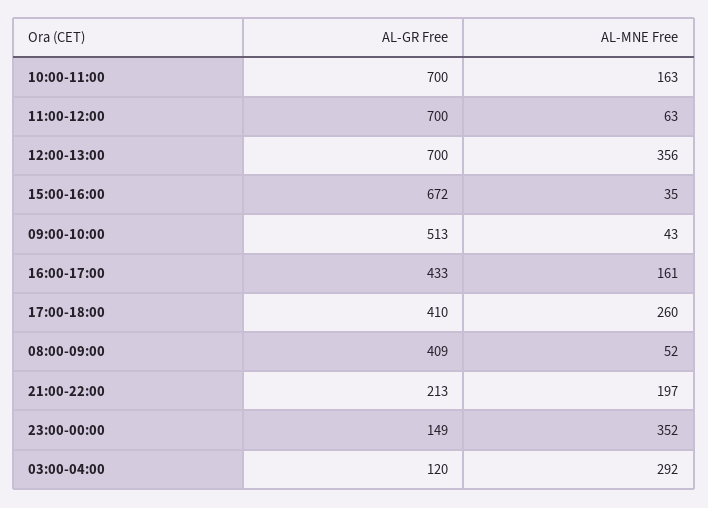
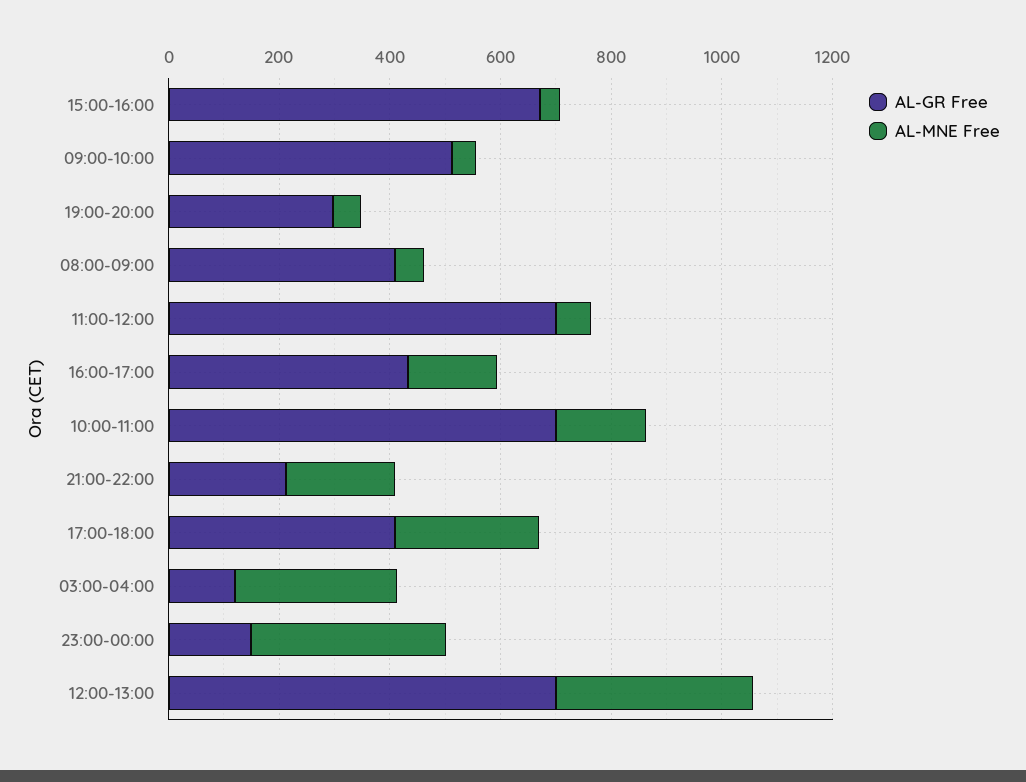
  {
    "AL-GR Free": {
      "10:00-11:00": 700,
      "11:00-12:00": 700,
      "12:00-13:00": 700,
      "15:00-16:00": 672,
      "09:00-10:00": 513,
      "16:00-17:00": 433,
      "17:00-18:00": 410,
      "08:00-09:00": 409,
      "21:00-22:00": 213,
      "23:00-00:00": 149,
-     "03:00-04:00": 120
+     "03:00-04:00": 120,
+     "19:00-20:00": 300
    },
    "AL-MNE Free": {
      "10:00-11:00": 163,
      "11:00-12:00": 63,
      "12:00-13:00": 356,
      "15:00-16:00": 35,
      "09:00-10:00": 43,
      "16:00-17:00": 161,
      "17:00-18:00": 260,
      "08:00-09:00": 52,
      "21:00-22:00": 197,
      "23:00-00:00": 352,
-     "03:00-04:00": 292
+     "03:00-04:00": 292,
+     "19:00-20:00": 50
    }
  }

